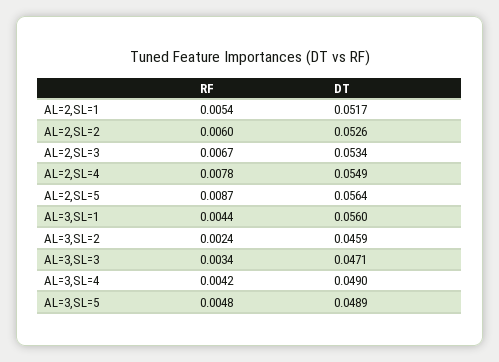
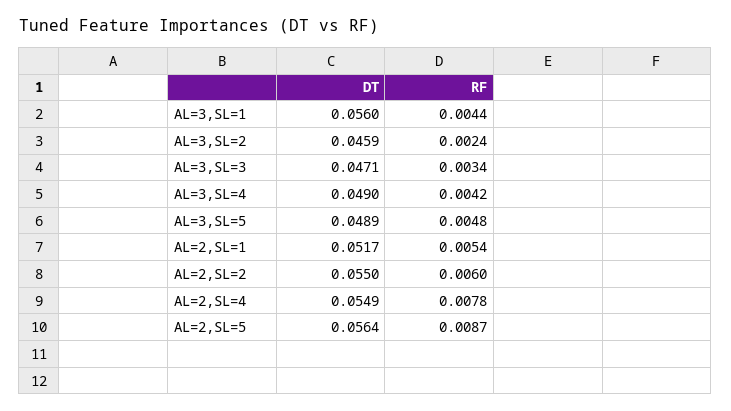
  {
    "RF": {
      "AL=2,SL=1": 0.0054,
      "AL=2,SL=2": 0.006,
-     "AL=2,SL=3": 0.0067,
      "AL=2,SL=4": 0.0078,
      "AL=2,SL=5": 0.0087,
      "AL=3,SL=1": 0.0044,
      "AL=3,SL=2": 0.0024,
      "AL=3,SL=3": 0.0034,
      "AL=3,SL=4": 0.0042,
      "AL=3,SL=5": 0.0048
    },
    "DT": {
      "AL=2,SL=1": 0.0517,
-     "AL=2,SL=2": 0.0526,
+     "AL=2,SL=2": 0.055,
-     "AL=2,SL=3": 0.0534,
      "AL=2,SL=4": 0.0549,
      "AL=2,SL=5": 0.0564,
      "AL=3,SL=1": 0.056,
      "AL=3,SL=2": 0.0459,
      "AL=3,SL=3": 0.0471,
      "AL=3,SL=4": 0.049,
      "AL=3,SL=5": 0.0489
    }
  }

